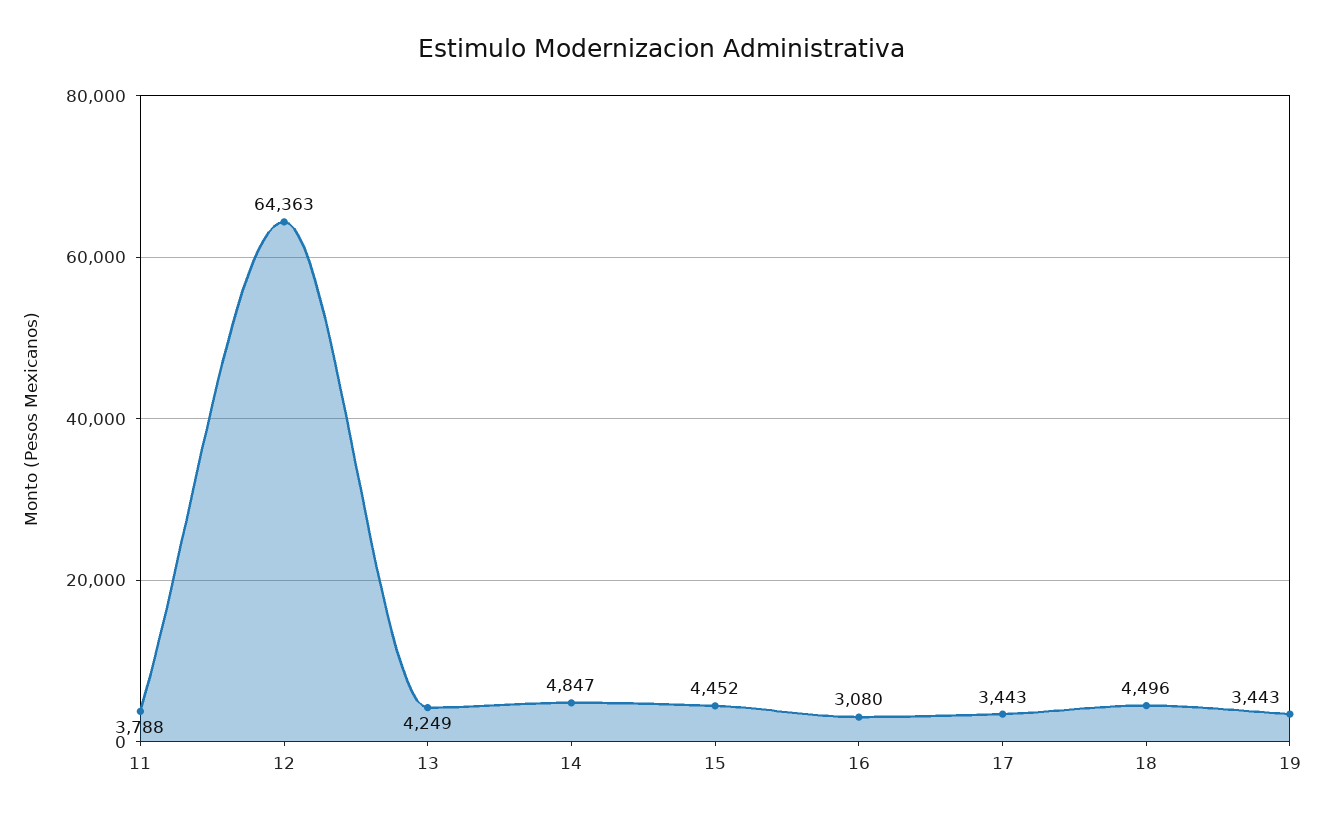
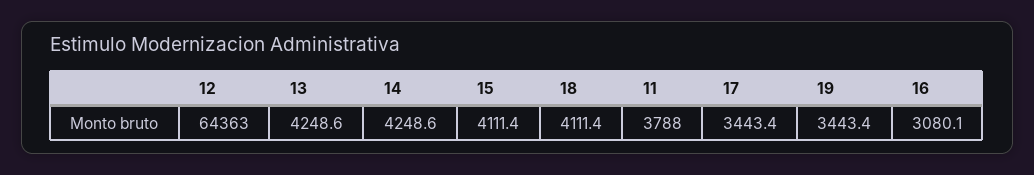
  {
    "11": 3788,
    "12": 64363,
    "13": 4248.6,
-   "14": 4847,
+   "14": 4248.6,
-   "15": 4452,
+   "15": 4111.4,
    "16": 3080.1,
    "17": 3443.4,
-   "18": 4496,
+   "18": 4111.4,
    "19": 3443.4
  }

